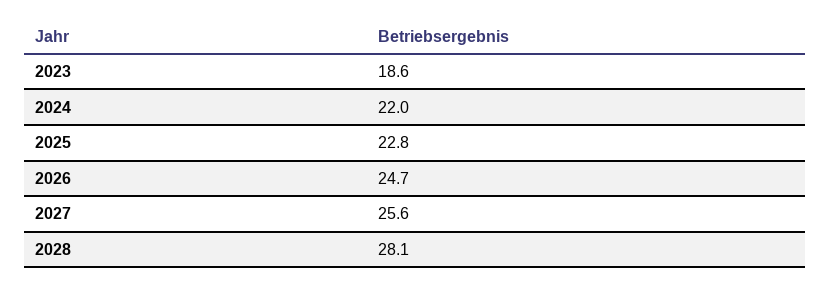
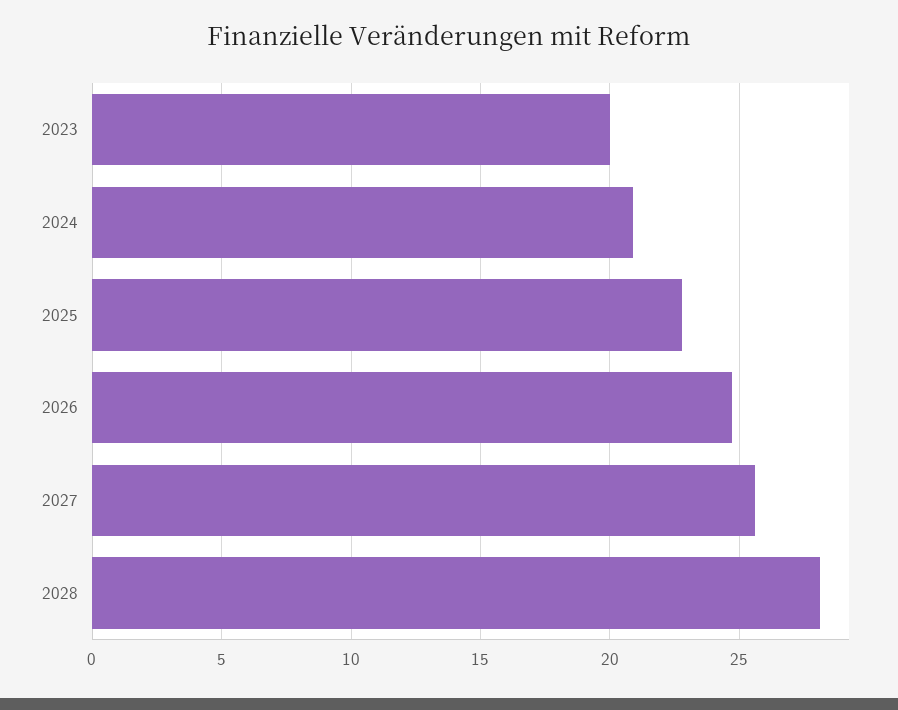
  {
-   "2023": 18.6,
+   "2023": 20,
-   "2024": 22,
+   "2024": 21,
    "2025": 22.8,
    "2026": 24.7,
    "2027": 25.6,
    "2028": 28.1
  }

